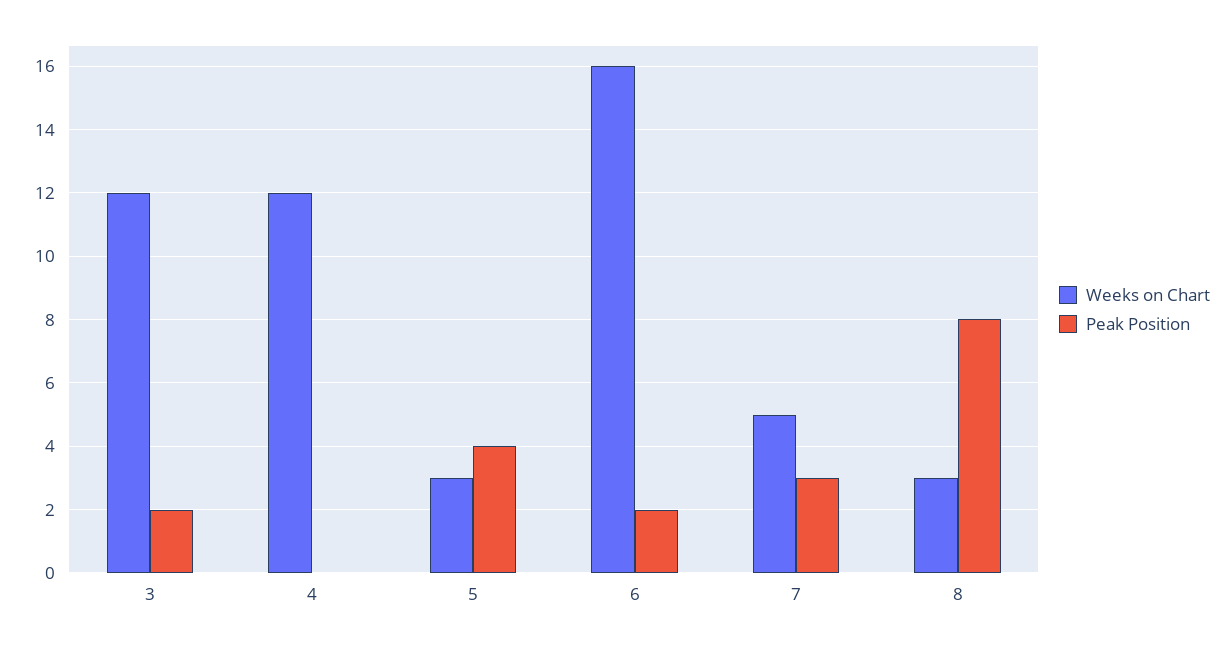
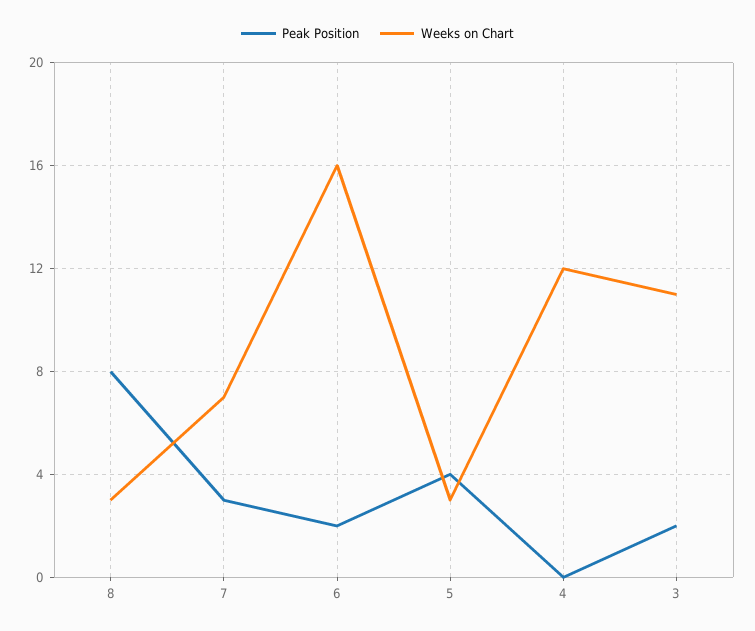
  {
    "Weeks on Chart": {
-     "3": 12,
+     "3": 11,
      "4": 12,
      "5": 3,
      "6": 16,
-     "7": 5,
+     "7": 7,
      "8": 3
    },
    "Peak Position": {
      "3": 2,
      "4": 0,
      "5": 4,
      "6": 2,
      "7": 3,
      "8": 8
    }
  }

